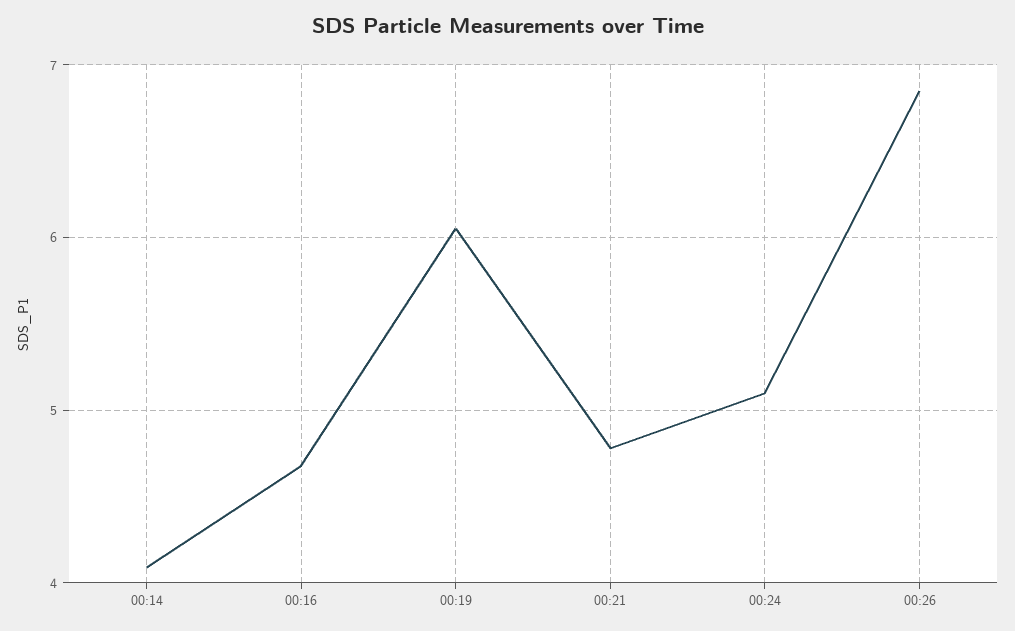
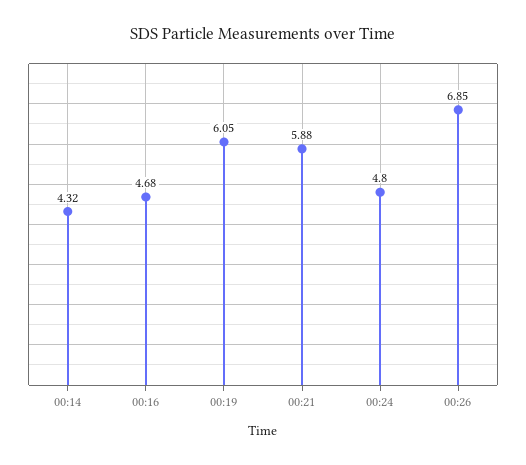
  {
-   "00:14": 4.1,
+   "00:14": 4.32,
    "00:16": 4.68,
    "00:19": 6.05,
-   "00:21": 4.8,
+   "00:21": 5.88,
-   "00:24": 5.1,
+   "00:24": 4.8,
    "00:26": 6.85
  }

